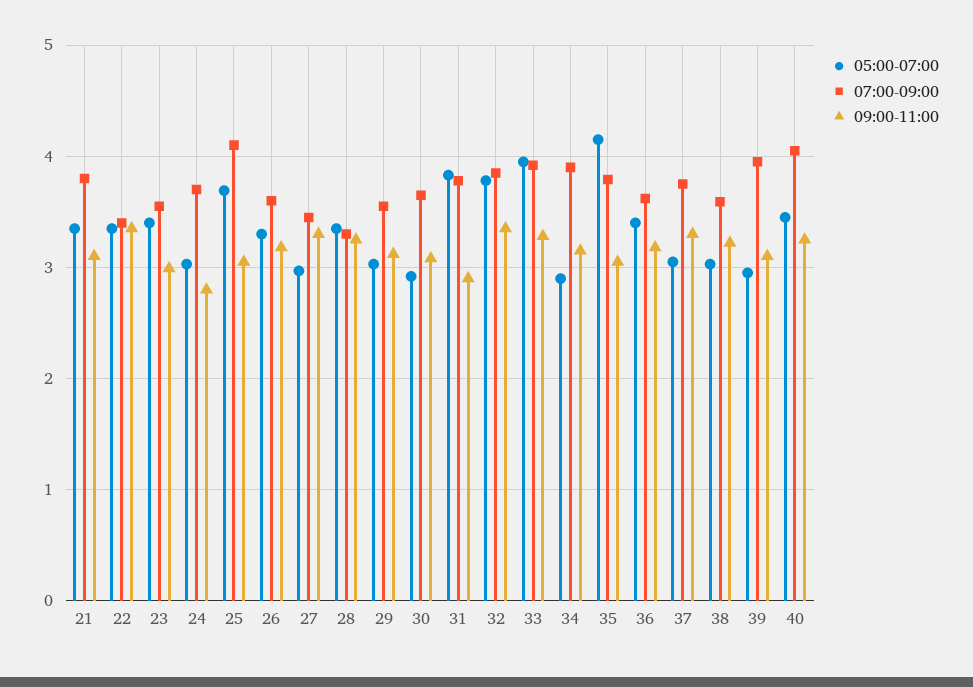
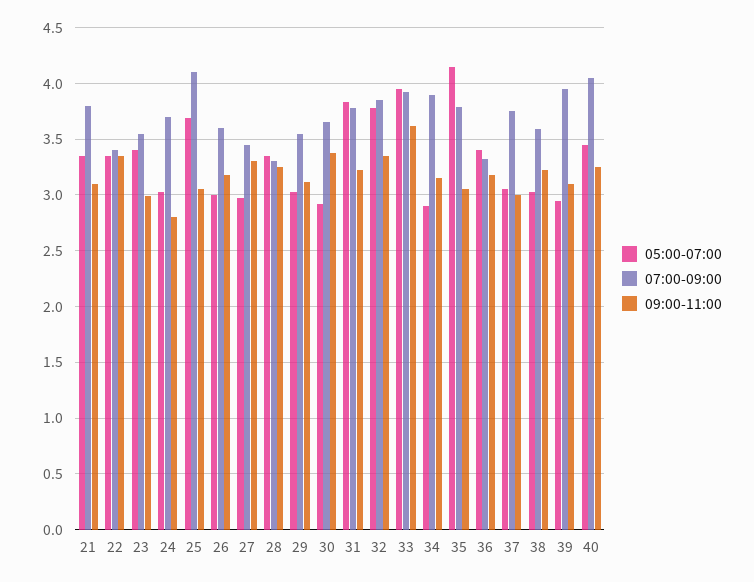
  {
    "05:00-07:00": {
      "21": 3.4,
      "22": 3.4,
      "23": 3.4,
      "24": 3,
      "25": 3.7,
-     "26": 3.3,
+     "26": 3,
      "27": 3,
      "28": 3.4,
      "29": 3,
      "30": 2.9,
      "31": 3.8,
      "32": 3.8,
      "33": 4,
      "34": 2.9,
      "35": 4.2,
      "36": 3.4,
      "37": 3.1,
      "38": 3,
      "39": 3,
      "40": 3.5
    },
    "07:00-09:00": {
      "21": 3.8,
      "22": 3.4,
      "23": 3.6,
      "24": 3.7,
      "25": 4.1,
      "26": 3.6,
      "27": 3.5,
      "28": 3.3,
      "29": 3.6,
      "30": 3.7,
      "31": 3.8,
      "32": 3.9,
      "33": 3.9,
      "34": 3.9,
      "35": 3.8,
-     "36": 3.6,
+     "36": 3.3,
      "37": 3.8,
      "38": 3.6,
      "39": 4,
      "40": 4.1
    },
    "09:00-11:00": {
      "21": 3.1,
      "22": 3.4,
      "23": 3,
      "24": 2.8,
      "25": 3.1,
      "26": 3.2,
      "27": 3.3,
      "28": 3.3,
      "29": 3.1,
-     "30": 3.1,
+     "30": 3.4,
-     "31": 2.9,
+     "31": 3.2,
      "32": 3.4,
-     "33": 3.3,
+     "33": 3.6,
      "34": 3.2,
      "35": 3.1,
      "36": 3.2,
-     "37": 3.3,
+     "37": 3,
      "38": 3.2,
      "39": 3.1,
      "40": 3.3
    }
  }

